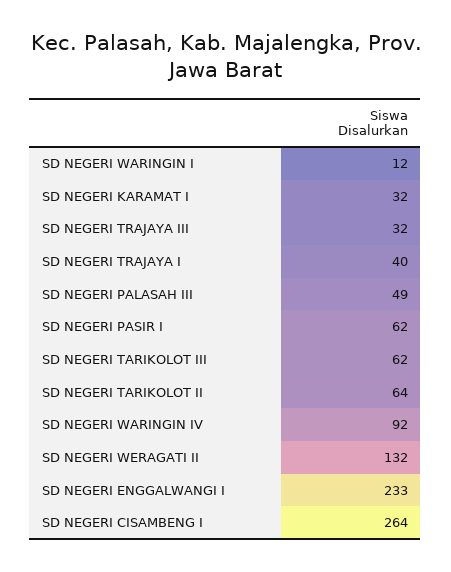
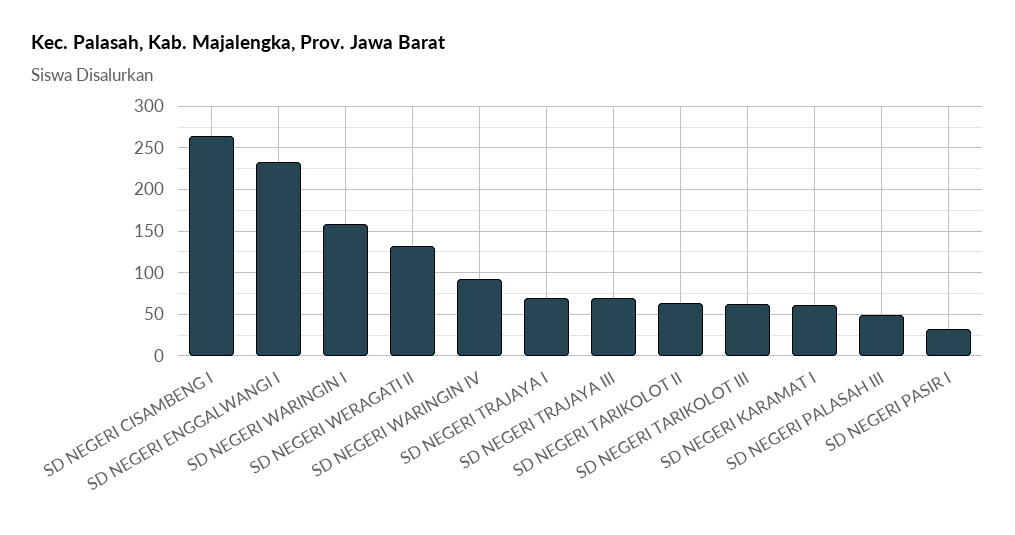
  {
-   "SD NEGERI WARINGIN I": 12,
+   "SD NEGERI WARINGIN I": 160,
-   "SD NEGERI KARAMAT I": 32,
+   "SD NEGERI KARAMAT I": 60,
-   "SD NEGERI TRAJAYA III": 32,
+   "SD NEGERI TRAJAYA III": 70,
-   "SD NEGERI TRAJAYA I": 40,
+   "SD NEGERI TRAJAYA I": 70,
    "SD NEGERI PALASAH III": 49,
-   "SD NEGERI PASIR I": 62,
+   "SD NEGERI PASIR I": 30,
    "SD NEGERI TARIKOLOT III": 62,
    "SD NEGERI TARIKOLOT II": 64,
    "SD NEGERI WARINGIN IV": 92,
    "SD NEGERI WERAGATI II": 132,
    "SD NEGERI ENGGALWANGI I": 233,
    "SD NEGERI CISAMBENG I": 264
  }

